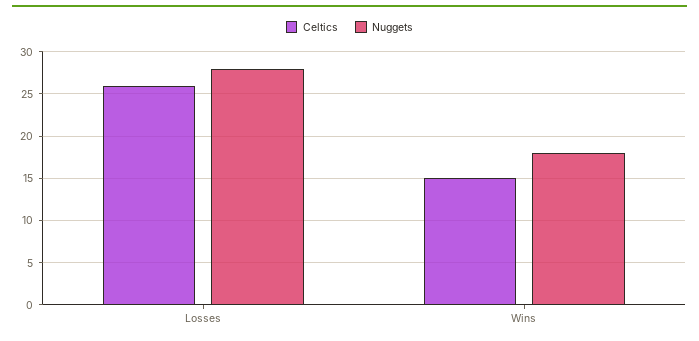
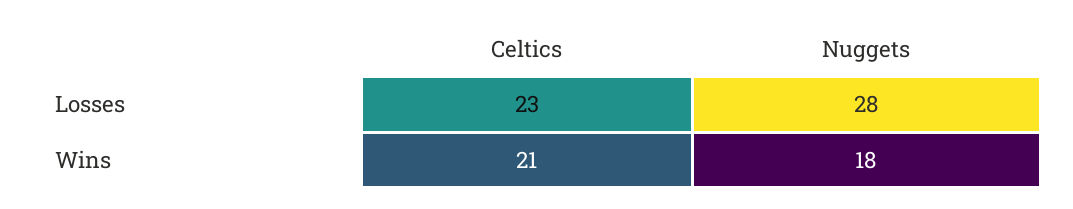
  {
    "Celtics": {
-     "Losses": 26,
+     "Losses": 23,
-     "Wins": 15
+     "Wins": 21
    },
    "Nuggets": {
      "Losses": 28,
      "Wins": 18
    }
  }

